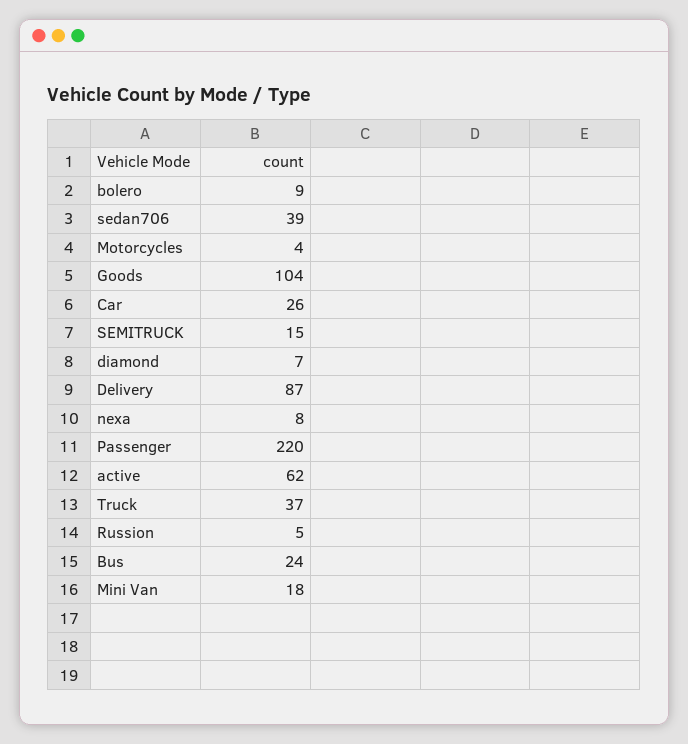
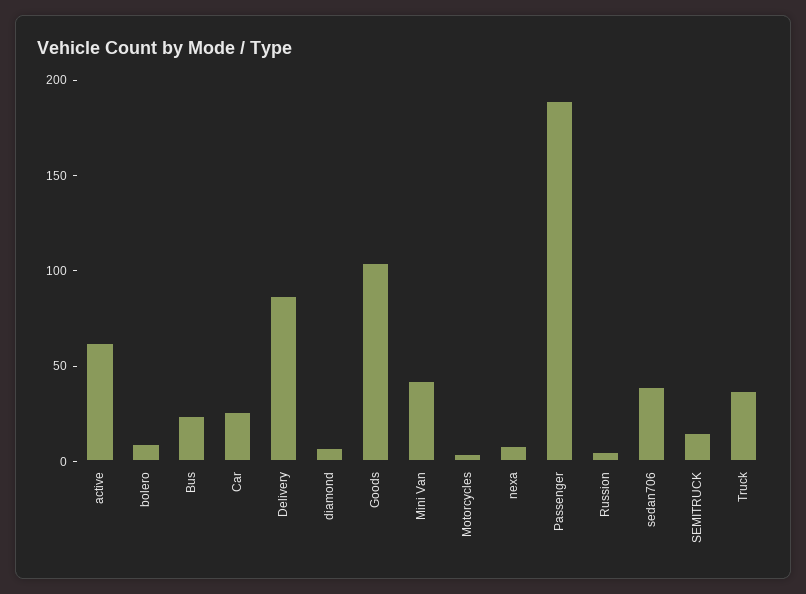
  {
    "bolero": 9,
    "sedan706": 39,
    "Motorcycles": 4,
    "Goods": 104,
    "Car": 26,
    "SEMITRUCK": 15,
    "diamond": 7,
    "Delivery": 87,
    "nexa": 8,
-   "Passenger": 220,
+   "Passenger": 190,
    "active": 62,
    "Truck": 37,
    "Russion": 5,
    "Bus": 24,
-   "Mini Van": 18
+   "Mini Van": 40
  }

